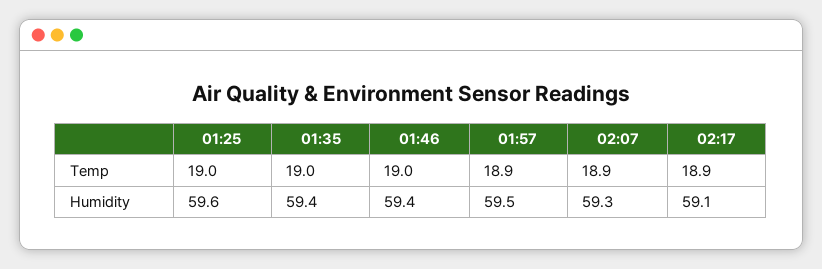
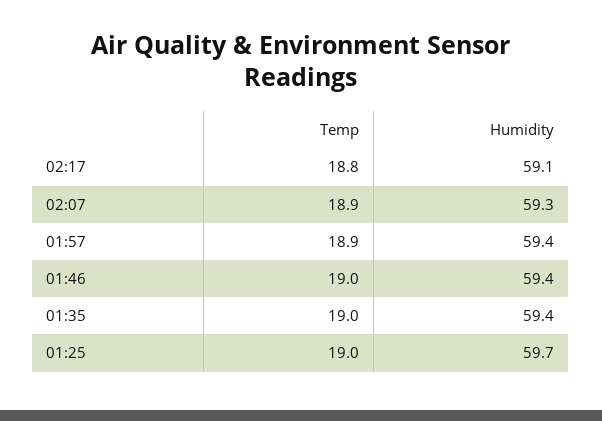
  {
    "01:25": {
      "Temp": 19,
-     "Humidity": 59.6
+     "Humidity": 59.7
    },
    "01:35": {
      "Temp": 19,
      "Humidity": 59.4
    },
    "01:46": {
      "Temp": 19,
      "Humidity": 59.4
    },
    "01:57": {
      "Temp": 18.9,
-     "Humidity": 59.5
+     "Humidity": 59.4
    },
    "02:07": {
      "Temp": 18.9,
      "Humidity": 59.3
    },
    "02:17": {
-     "Temp": 18.9,
+     "Temp": 18.8,
      "Humidity": 59.1
    }
  }

